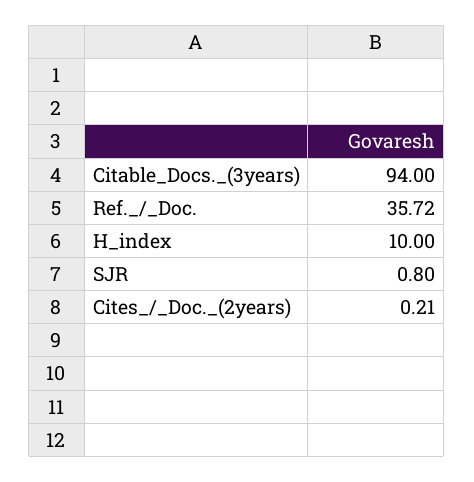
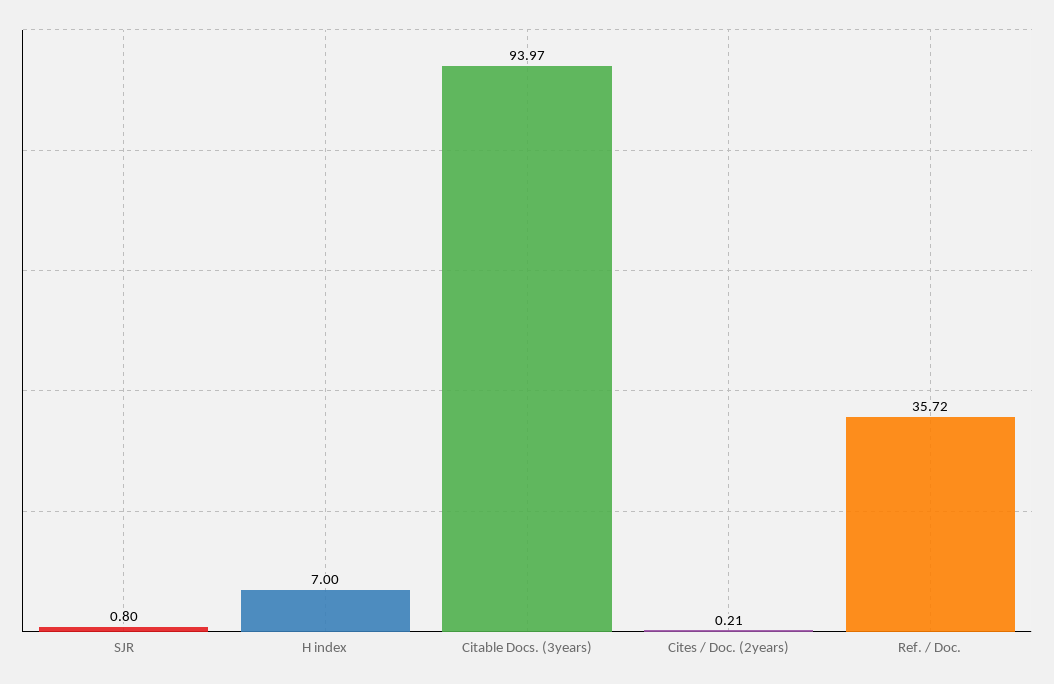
  {
-   "Citable_Docs._(3years)": 94,
+   "Citable_Docs._(3years)": 93.97,
    "Ref._/_Doc.": 35.72,
-   "H_index": 10,
+   "H_index": 7,
    "SJR": 0.8,
    "Cites_/_Doc._(2years)": 0.21
  }

